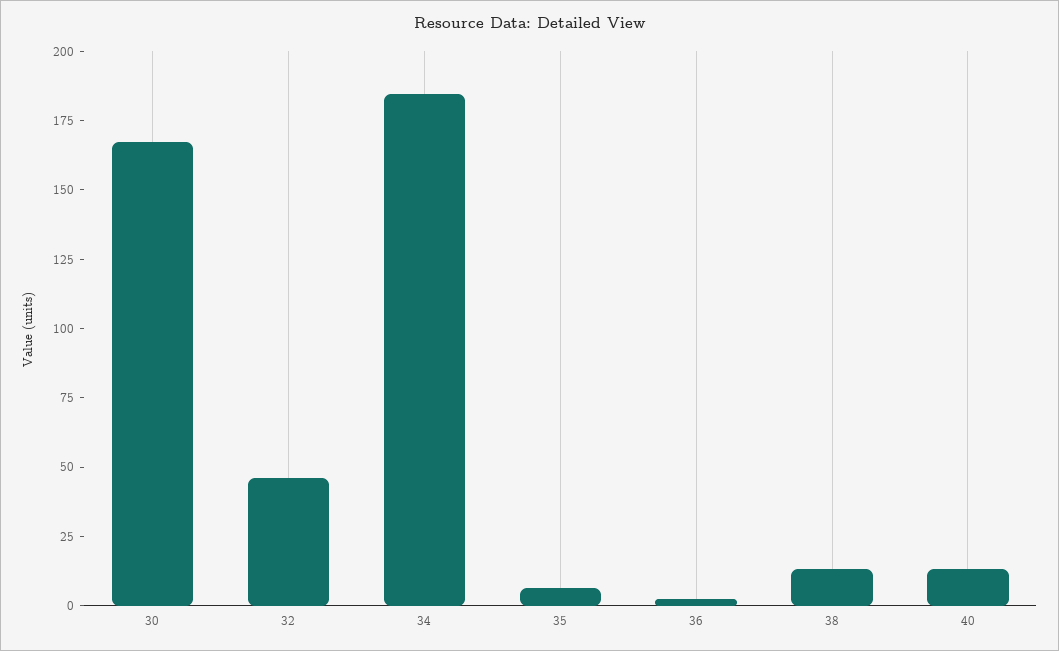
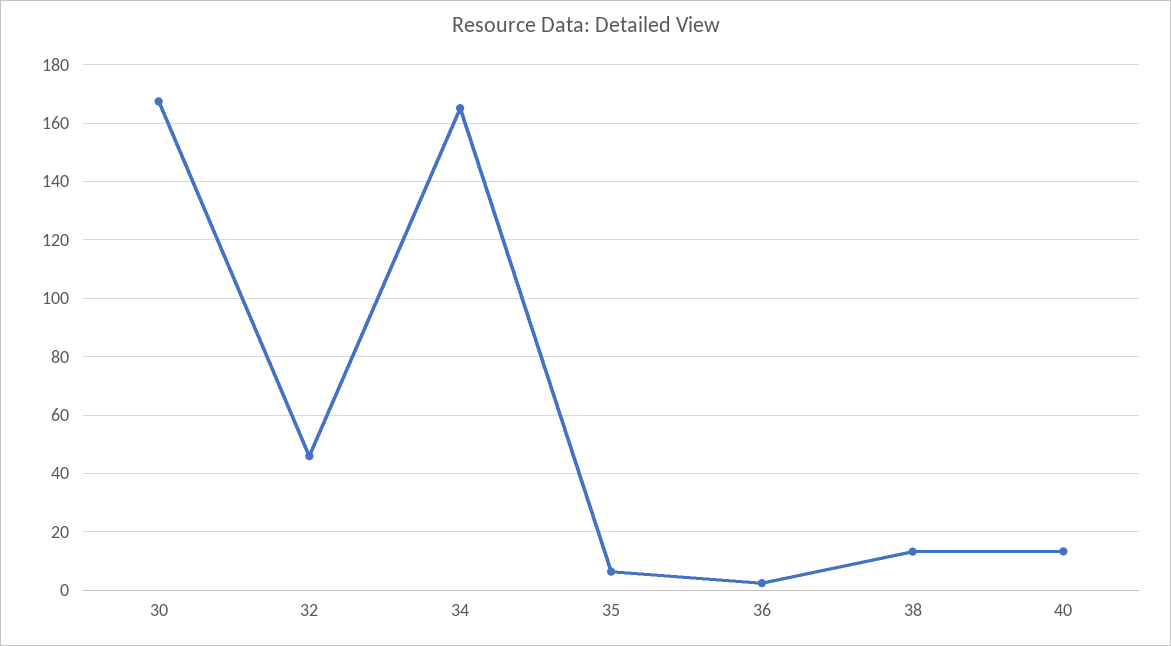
  {
    "30": 167.5,
    "32": 45,
-   "34": 185,
+   "34": 165,
    "35": 7.5,
    "36": 2.5,
    "38": 12.5,
    "40": 12.5
  }

